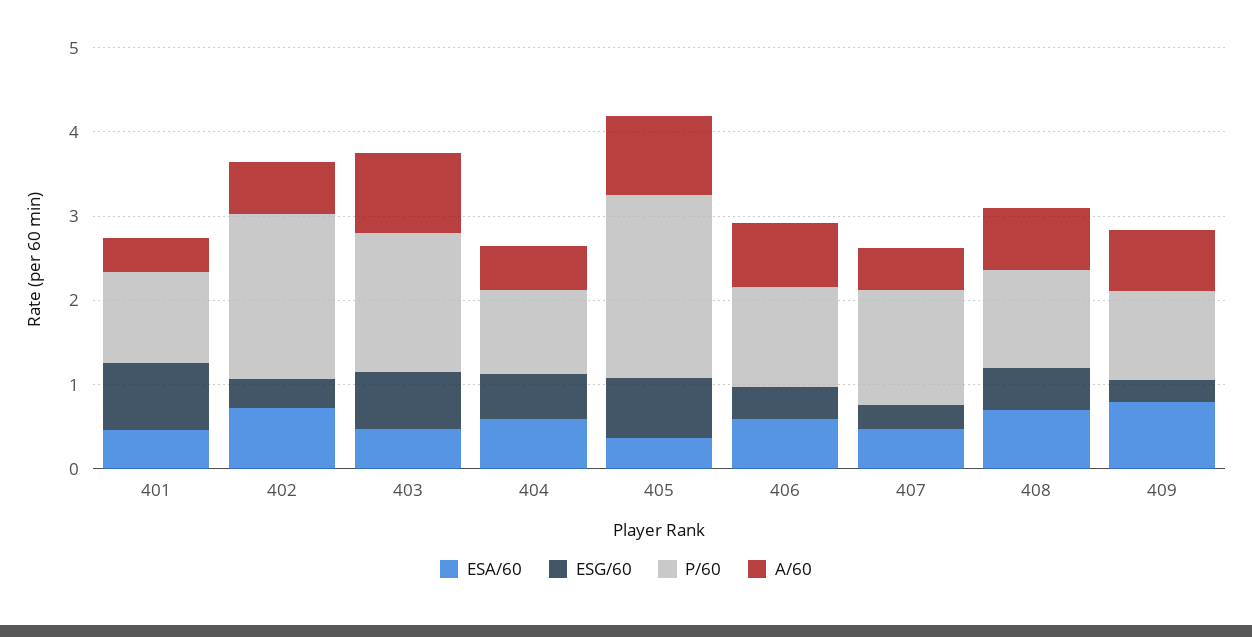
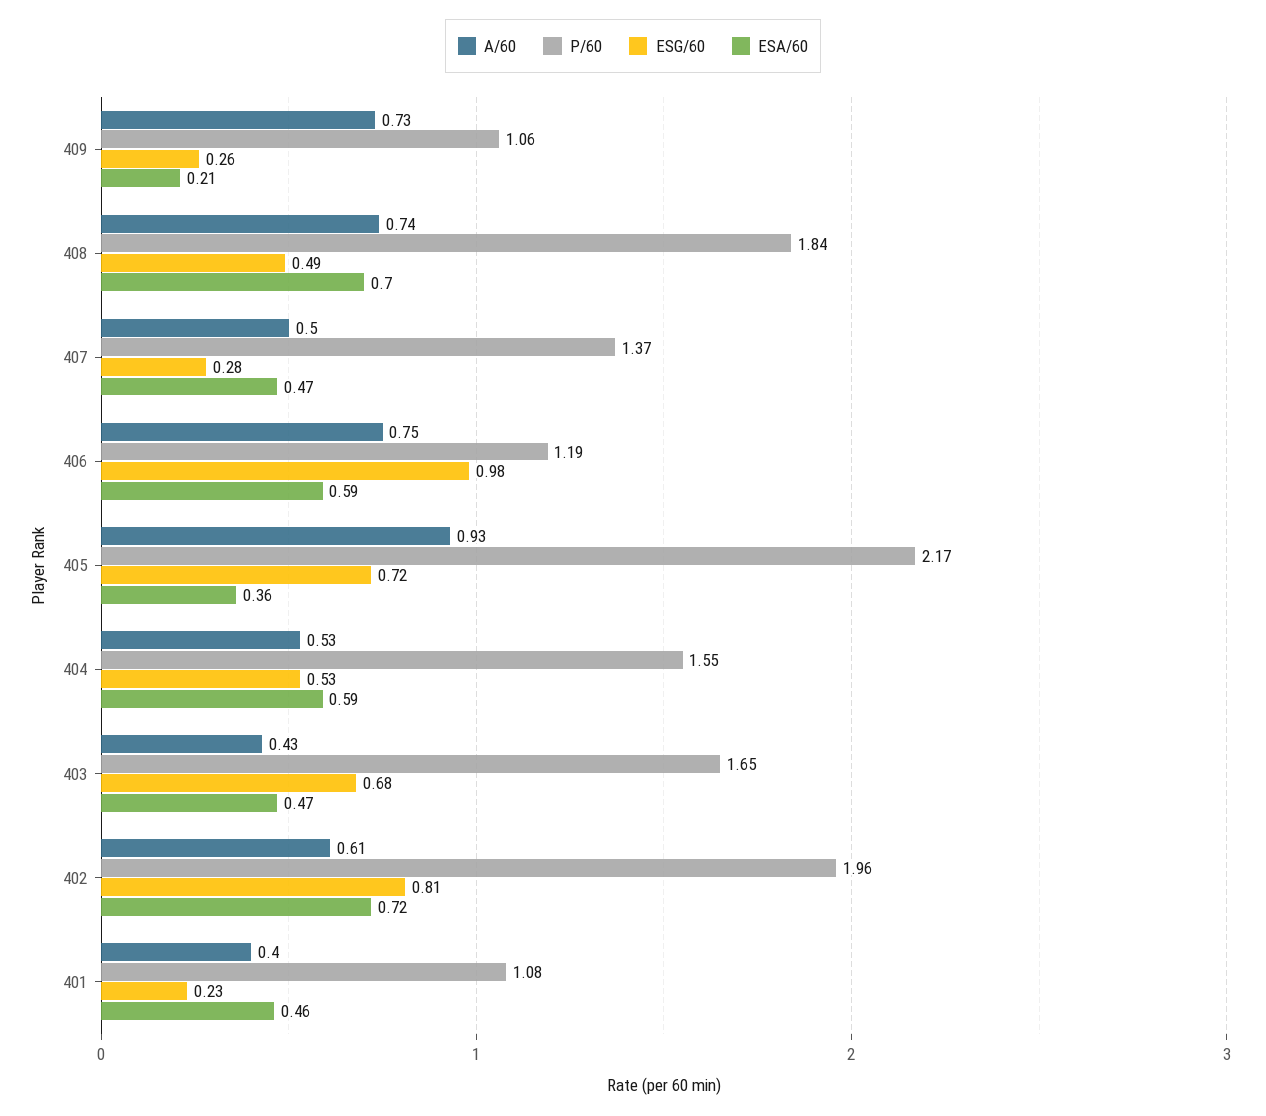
  {
    "ESA/60": {
      "401": 0.46,
      "402": 0.72,
      "403": 0.47,
      "404": 0.59,
      "405": 0.36,
      "406": 0.59,
      "407": 0.47,
      "408": 0.7,
-     "409": 0.8
+     "409": 0.21
    },
    "ESG/60": {
-     "401": 0.8,
+     "401": 0.23,
-     "402": 0.4,
+     "402": 0.81,
      "403": 0.68,
      "404": 0.53,
      "405": 0.72,
-     "406": 0.4,
+     "406": 0.98,
      "407": 0.28,
      "408": 0.49,
      "409": 0.26
    },
    "P/60": {
      "401": 1.08,
      "402": 1.96,
      "403": 1.65,
-     "404": 1,
+     "404": 1.55,
      "405": 2.17,
      "406": 1.19,
      "407": 1.37,
-     "408": 1.2,
+     "408": 1.84,
      "409": 1.06
    },
    "A/60": {
      "401": 0.4,
      "402": 0.61,
-     "403": 1,
+     "403": 0.43,
      "404": 0.53,
      "405": 0.93,
      "406": 0.75,
      "407": 0.5,
      "408": 0.74,
      "409": 0.73
    }
  }

